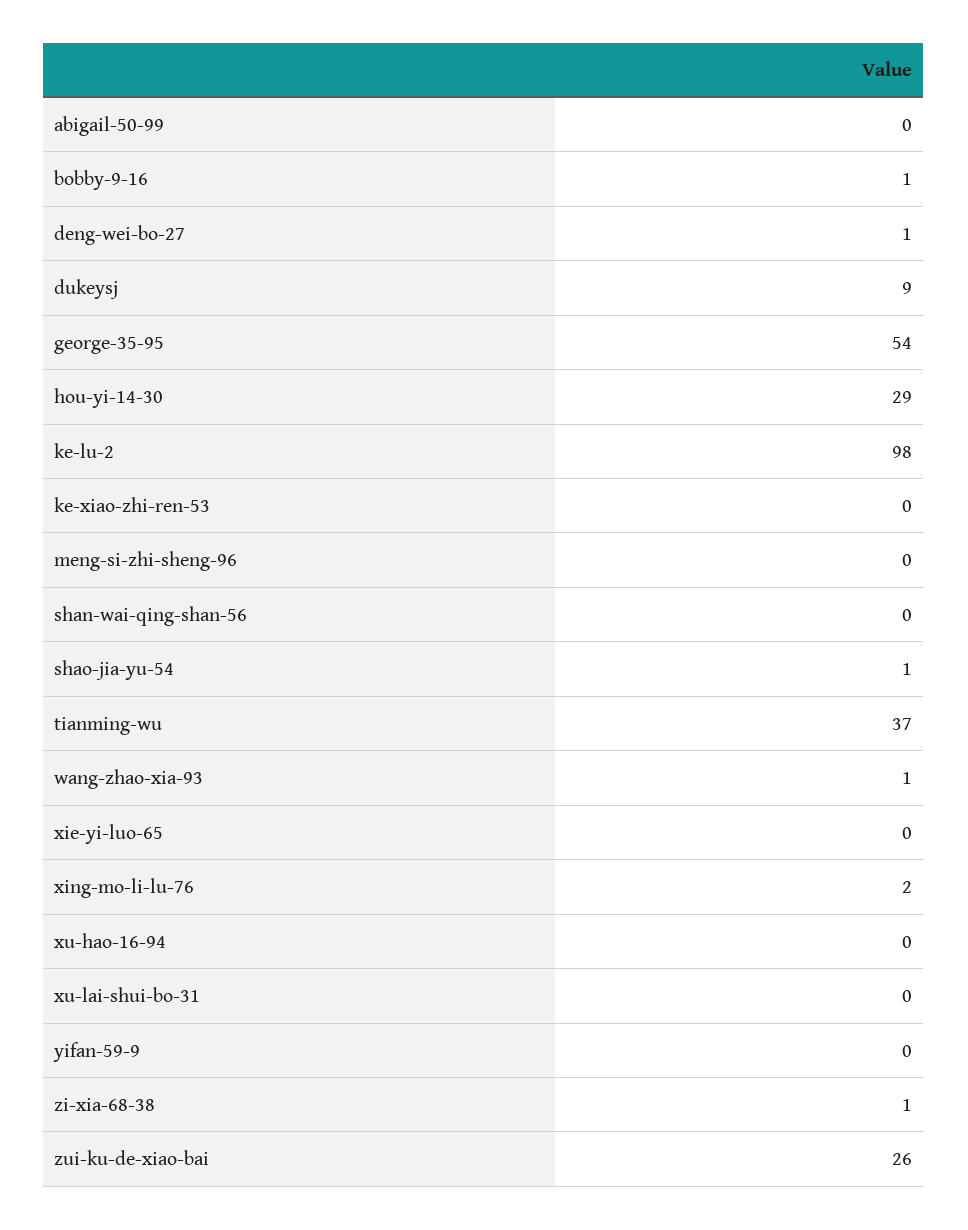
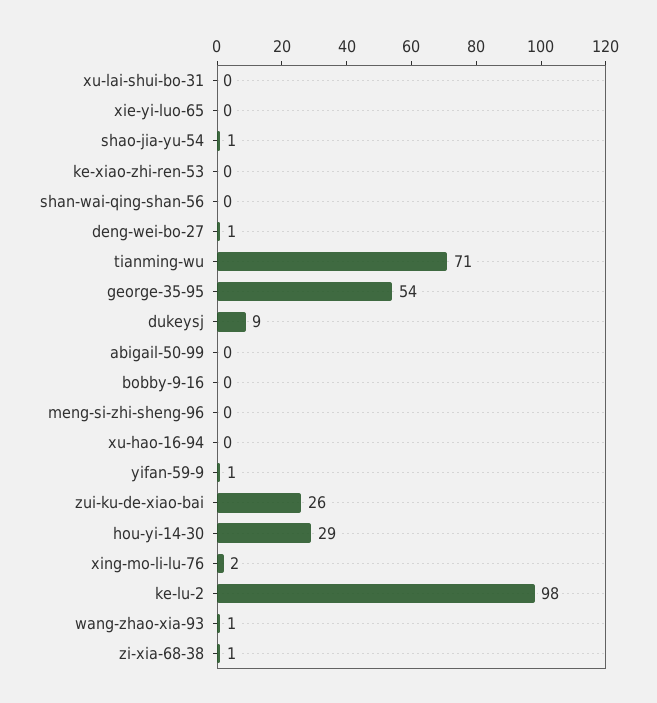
  {
    "abigail-50-99": 0,
-   "bobby-9-16": 1,
+   "bobby-9-16": 0,
    "deng-wei-bo-27": 1,
    "dukeysj": 9,
    "george-35-95": 54,
    "hou-yi-14-30": 29,
    "ke-lu-2": 98,
    "ke-xiao-zhi-ren-53": 0,
    "meng-si-zhi-sheng-96": 0,
    "shan-wai-qing-shan-56": 0,
    "shao-jia-yu-54": 1,
-   "tianming-wu": 37,
+   "tianming-wu": 71,
    "wang-zhao-xia-93": 1,
    "xie-yi-luo-65": 0,
    "xing-mo-li-lu-76": 2,
    "xu-hao-16-94": 0,
    "xu-lai-shui-bo-31": 0,
-   "yifan-59-9": 0,
+   "yifan-59-9": 1,
    "zi-xia-68-38": 1,
    "zui-ku-de-xiao-bai": 26
  }

